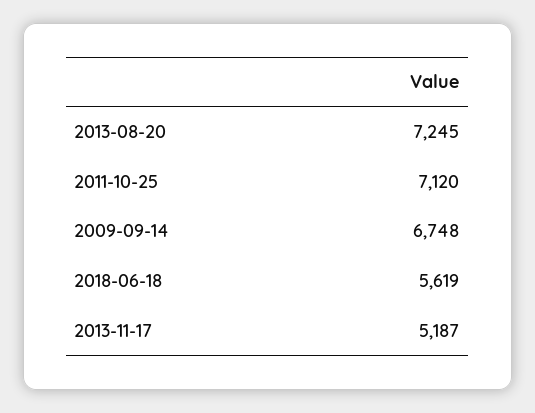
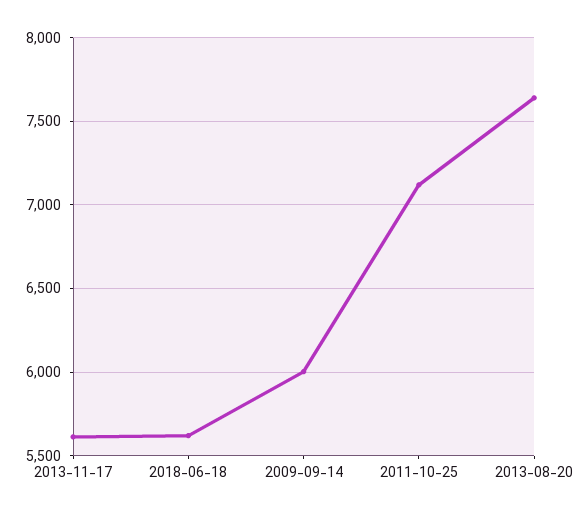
  {
-   "2013-08-20": 7245,
+   "2013-08-20": 7650,
    "2011-10-25": 7120,
-   "2009-09-14": 6748,
+   "2009-09-14": 6000,
    "2018-06-18": 5619,
-   "2013-11-17": 5187
+   "2013-11-17": 5600
  }

